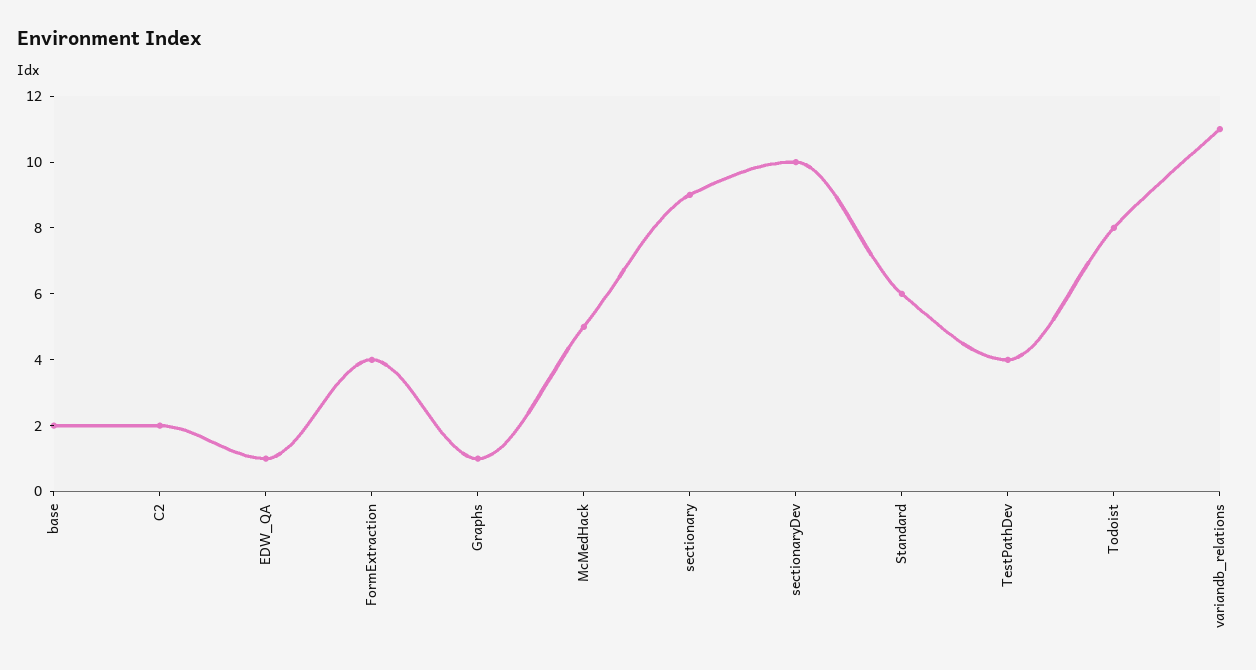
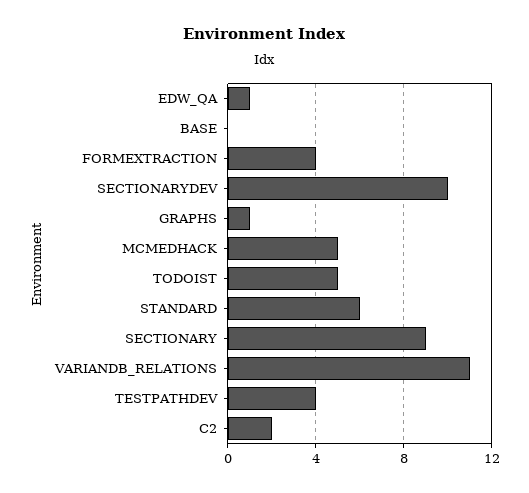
  {
-   "base": 2,
+   "base": 0,
    "C2": 2,
    "EDW_QA": 1,
    "FormExtraction": 4,
    "Graphs": 1,
    "McMedHack": 5,
    "sectionary": 9,
    "sectionaryDev": 10,
    "Standard": 6,
    "TestPathDev": 4,
-   "Todoist": 8,
+   "Todoist": 5,
    "variandb_relations": 11
  }

